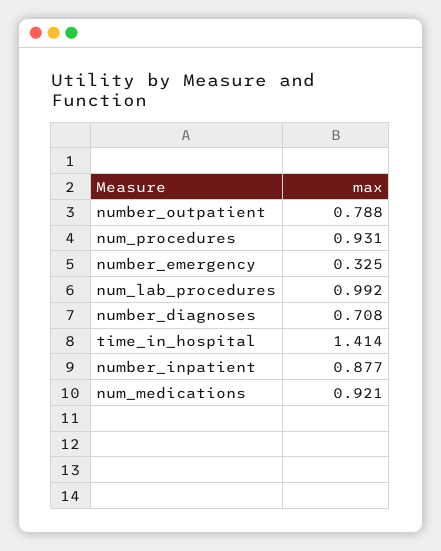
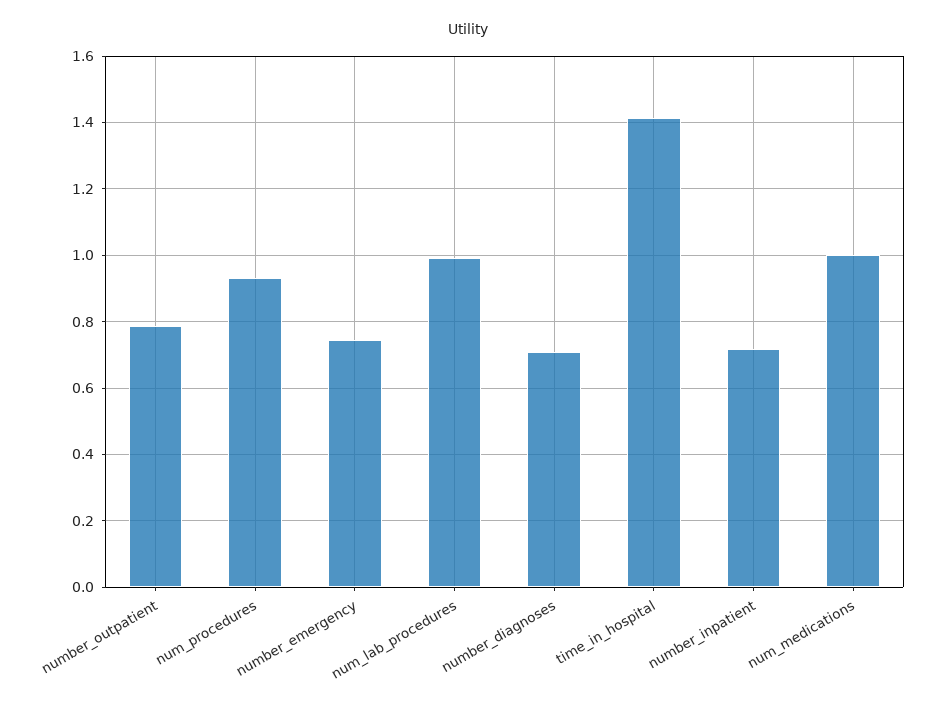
  {
    "number_outpatient": 0.788,
    "num_procedures": 0.931,
-   "number_emergency": 0.325,
+   "number_emergency": 0.74,
    "num_lab_procedures": 0.992,
    "number_diagnoses": 0.708,
    "time_in_hospital": 1.414,
-   "number_inpatient": 0.877,
+   "number_inpatient": 0.72,
-   "num_medications": 0.921
+   "num_medications": 1
  }

